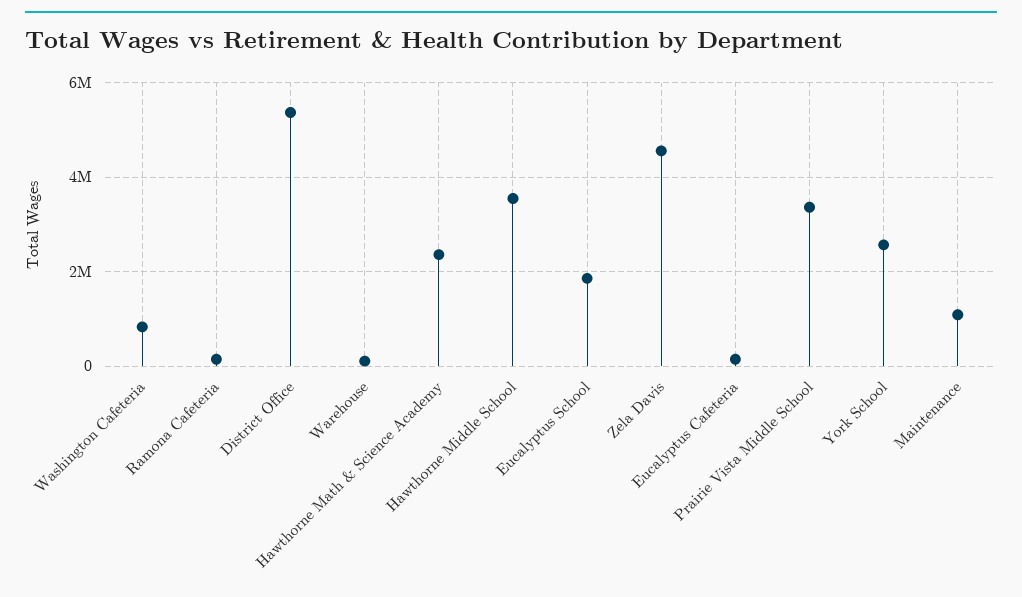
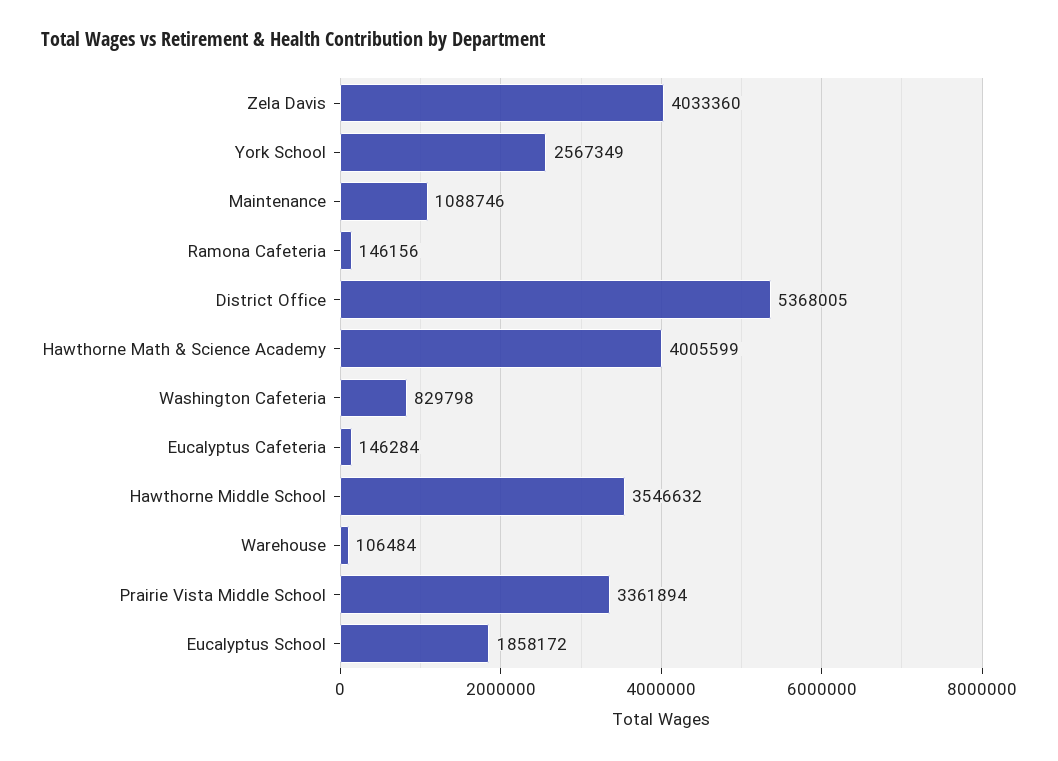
  {
    "Washington Cafeteria": 829798,
    "Ramona Cafeteria": 146156,
    "District Office": 5368005,
    "Warehouse": 106484,
-   "Hawthorne Math & Science Academy": 2400000,
+   "Hawthorne Math & Science Academy": 4005599,
    "Hawthorne Middle School": 3546632,
    "Eucalyptus School": 1858172,
-   "Zela Davis": 4600000,
+   "Zela Davis": 4033360,
    "Eucalyptus Cafeteria": 146284,
    "Prairie Vista Middle School": 3361894,
    "York School": 2567349,
    "Maintenance": 1088746
  }

